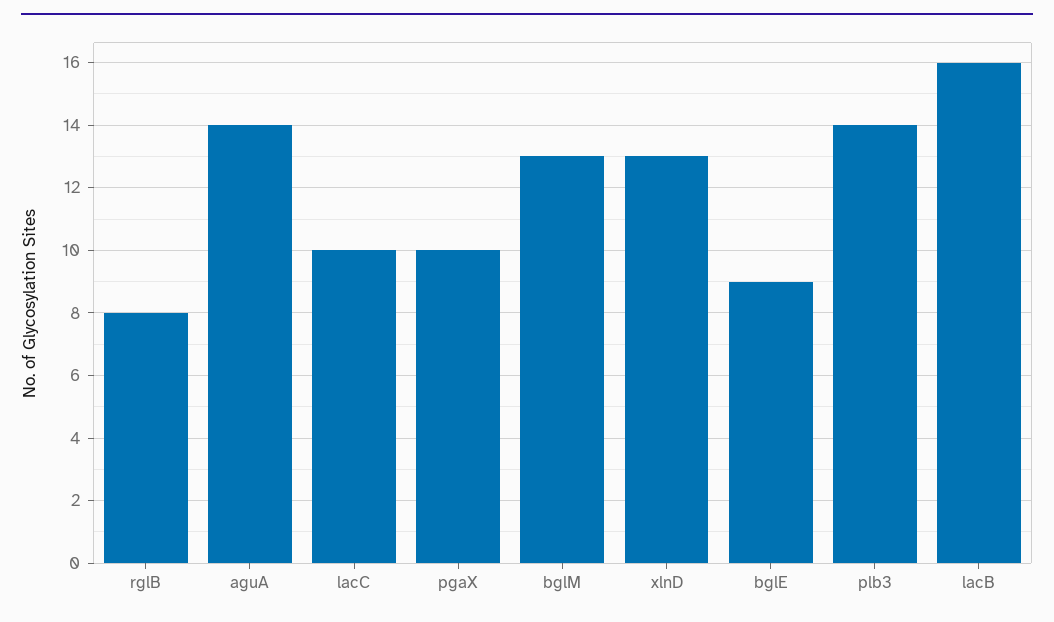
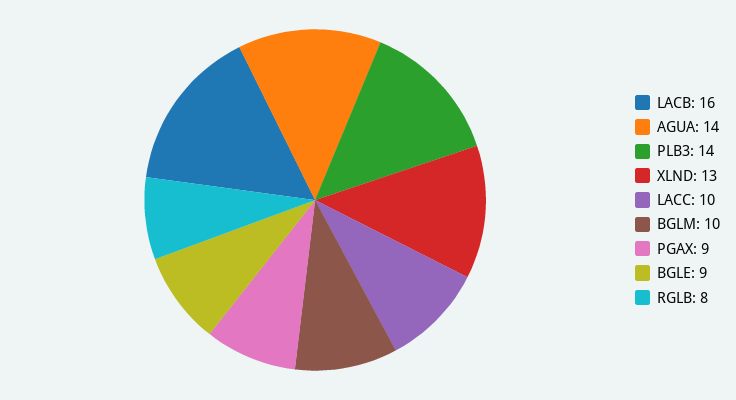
  {
    "rglB": 8,
    "aguA": 14,
    "lacC": 10,
-   "pgaX": 10,
+   "pgaX": 9,
-   "bglM": 13,
+   "bglM": 10,
    "xlnD": 13,
    "bglE": 9,
    "plb3": 14,
    "lacB": 16
  }

